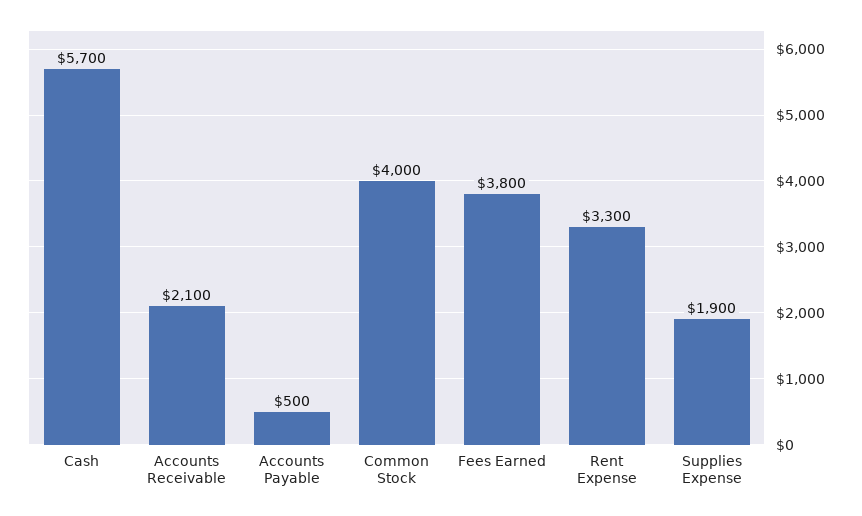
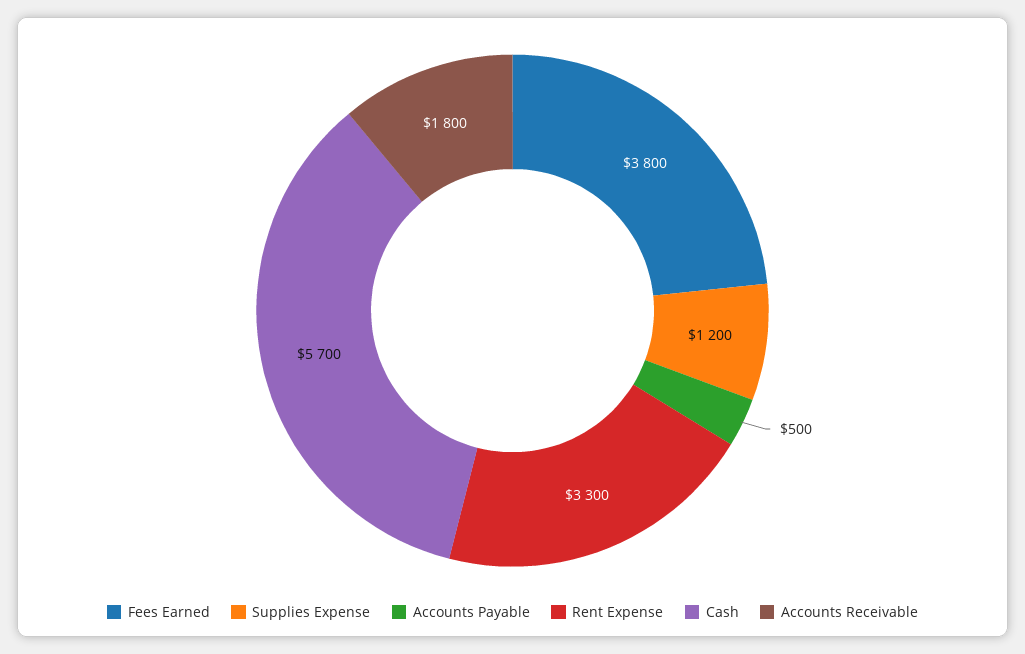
  {
    "Cash": 5700,
-   "Accounts Receivable": 2100,
+   "Accounts Receivable": 1800,
    "Accounts Payable": 500,
-   "Common Stock": 4000,
    "Fees Earned": 3800,
    "Rent Expense": 3300,
-   "Supplies Expense": 1900
+   "Supplies Expense": 1200
  }

